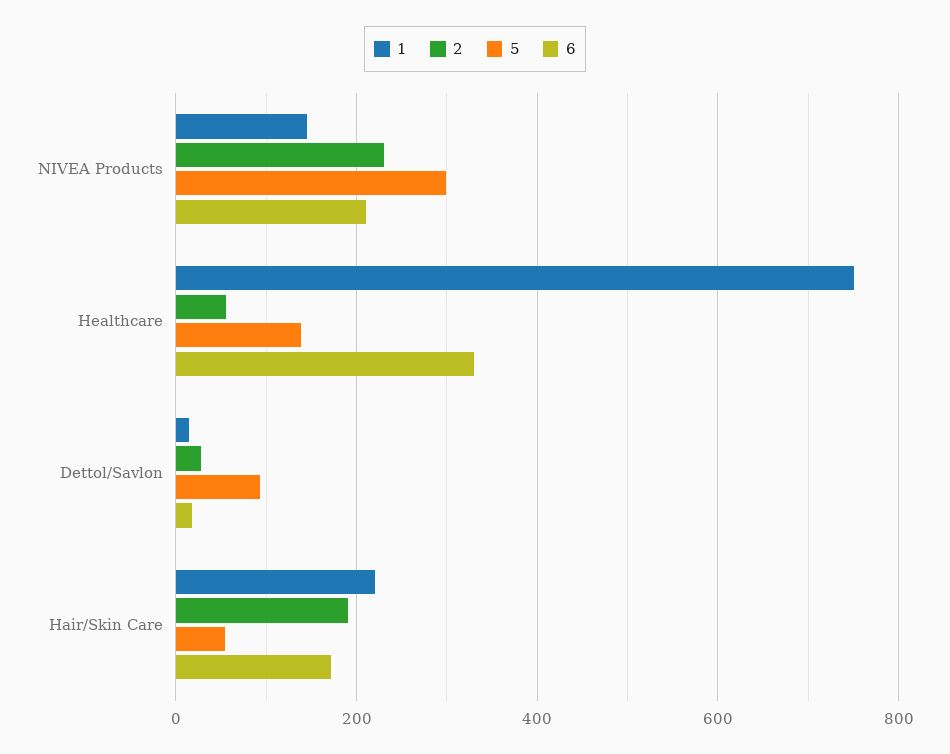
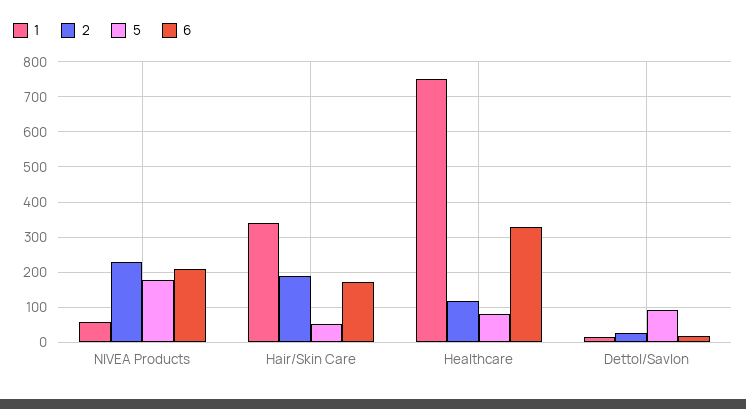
  {
    "1": {
-     "NIVEA Products": 140,
+     "NIVEA Products": 60,
      "Healthcare": 760,
      "Dettol/Savlon": 20,
-     "Hair/Skin Care": 220
+     "Hair/Skin Care": 340
    },
    "2": {
      "NIVEA Products": 240,
-     "Healthcare": 60,
+     "Healthcare": 120,
      "Dettol/Savlon": 20,
      "Hair/Skin Care": 200
    },
    "5": {
-     "NIVEA Products": 300,
+     "NIVEA Products": 180,
-     "Healthcare": 140,
+     "Healthcare": 80,
      "Dettol/Savlon": 100,
      "Hair/Skin Care": 60
    },
    "6": {
      "NIVEA Products": 220,
      "Healthcare": 340,
      "Dettol/Savlon": 20,
      "Hair/Skin Care": 180
    }
  }

